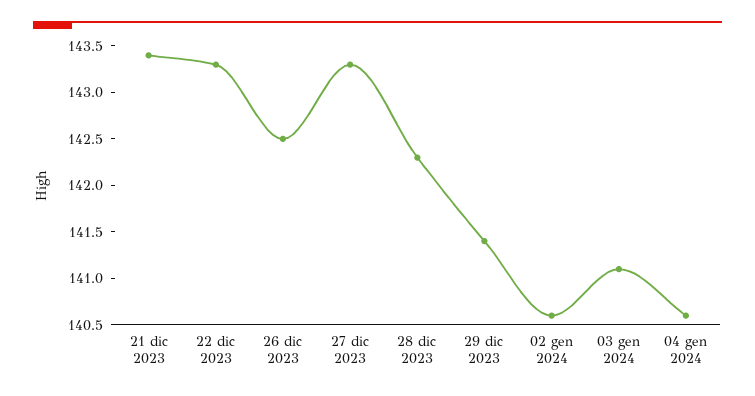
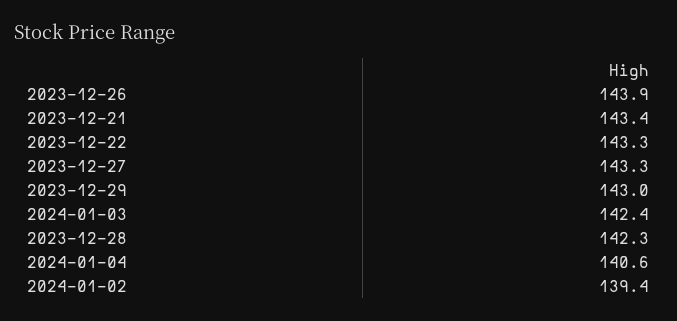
  {
    "21 dic 2023": 143.4,
    "22 dic 2023": 143.3,
-   "26 dic 2023": 142.5,
+   "26 dic 2023": 143.9,
    "27 dic 2023": 143.3,
    "28 dic 2023": 142.3,
-   "29 dic 2023": 141.4,
+   "29 dic 2023": 143,
-   "02 gen 2024": 140.6,
+   "02 gen 2024": 139.4,
-   "03 gen 2024": 141.1,
+   "03 gen 2024": 142.4,
    "04 gen 2024": 140.6
  }

